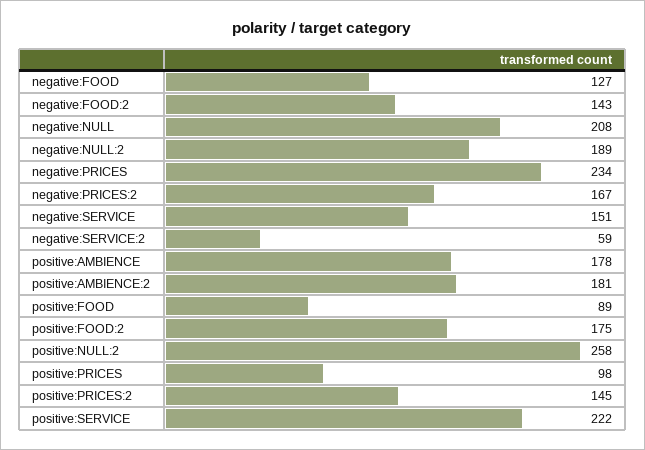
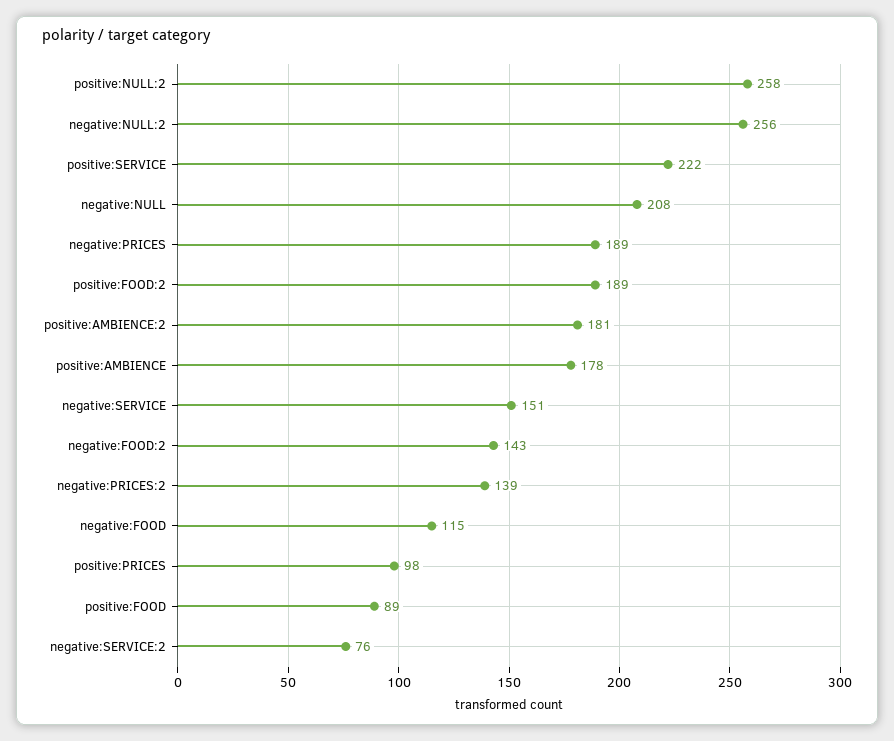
  {
-   "negative:FOOD": 127,
+   "negative:FOOD": 115,
    "negative:FOOD:2": 143,
    "negative:NULL": 208,
-   "negative:NULL:2": 189,
+   "negative:NULL:2": 256,
-   "negative:PRICES": 234,
+   "negative:PRICES": 189,
-   "negative:PRICES:2": 167,
+   "negative:PRICES:2": 139,
    "negative:SERVICE": 151,
-   "negative:SERVICE:2": 59,
+   "negative:SERVICE:2": 76,
    "positive:AMBIENCE": 178,
    "positive:AMBIENCE:2": 181,
    "positive:FOOD": 89,
-   "positive:FOOD:2": 175,
+   "positive:FOOD:2": 189,
    "positive:NULL:2": 258,
    "positive:PRICES": 98,
-   "positive:PRICES:2": 145,
    "positive:SERVICE": 222
  }

